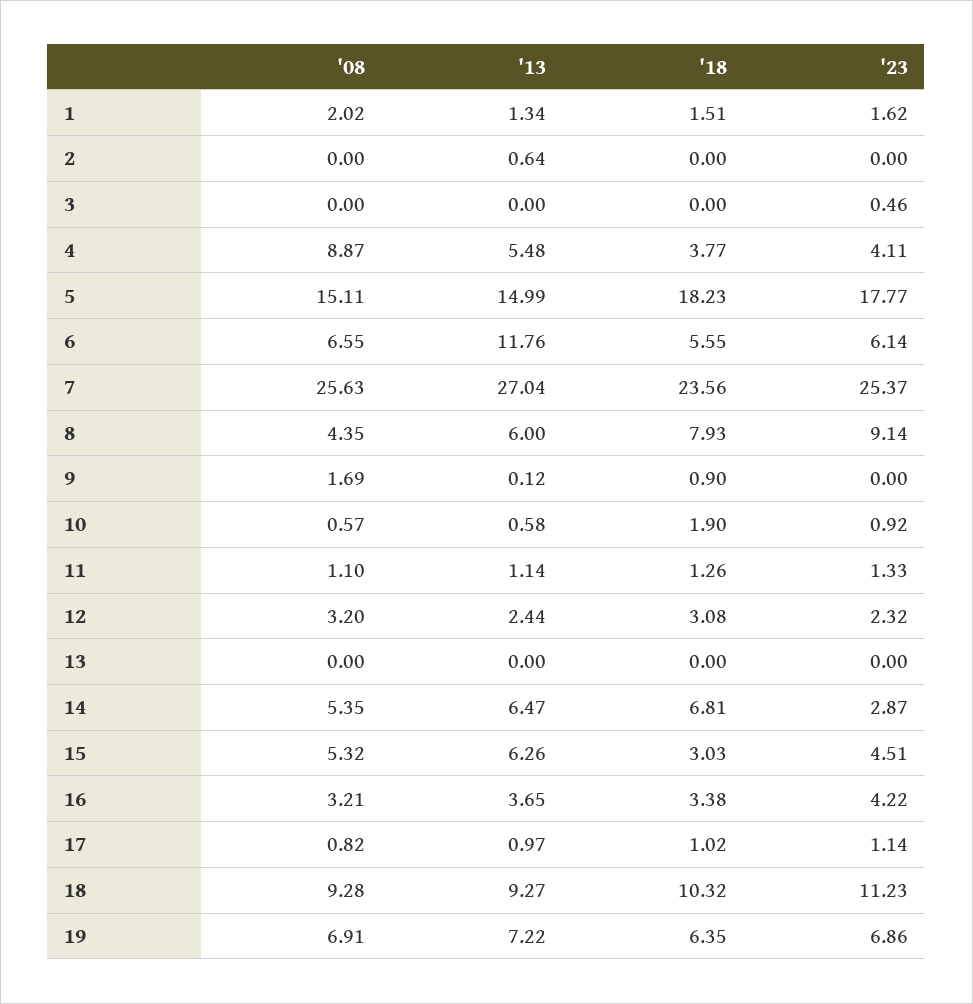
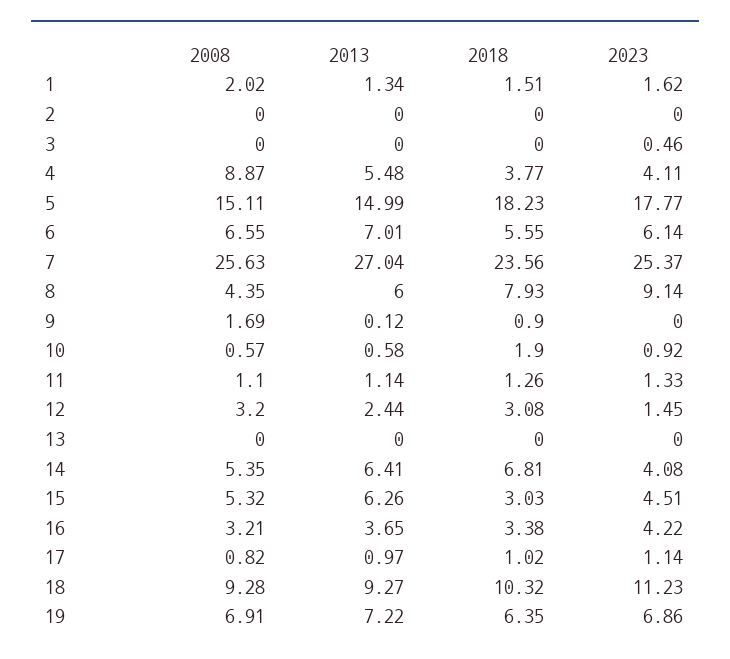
  {
    "'08": {
      "1": 2.02,
      "2": 0,
      "3": 0,
      "4": 8.87,
      "5": 15.11,
      "6": 6.55,
      "7": 25.63,
      "8": 4.35,
      "9": 1.69,
      "10": 0.57,
      "11": 1.1,
      "12": 3.2,
      "13": 0,
      "14": 5.35,
      "15": 5.32,
      "16": 3.21,
      "17": 0.82,
      "18": 9.28,
      "19": 6.91
    },
    "'13": {
      "1": 1.34,
-     "2": 0.64,
+     "2": 0,
      "3": 0,
      "4": 5.48,
      "5": 14.99,
-     "6": 11.76,
+     "6": 7.01,
      "7": 27.04,
      "8": 6,
      "9": 0.12,
      "10": 0.58,
      "11": 1.14,
      "12": 2.44,
      "13": 0,
-     "14": 6.47,
+     "14": 6.41,
      "15": 6.26,
      "16": 3.65,
      "17": 0.97,
      "18": 9.27,
      "19": 7.22
    },
    "'18": {
      "1": 1.51,
      "2": 0,
      "3": 0,
      "4": 3.77,
      "5": 18.23,
      "6": 5.55,
      "7": 23.56,
      "8": 7.93,
      "9": 0.9,
      "10": 1.9,
      "11": 1.26,
      "12": 3.08,
      "13": 0,
      "14": 6.81,
      "15": 3.03,
      "16": 3.38,
      "17": 1.02,
      "18": 10.32,
      "19": 6.35
    },
    "'23": {
      "1": 1.62,
      "2": 0,
      "3": 0.46,
      "4": 4.11,
      "5": 17.77,
      "6": 6.14,
      "7": 25.37,
      "8": 9.14,
      "9": 0,
      "10": 0.92,
      "11": 1.33,
-     "12": 2.32,
+     "12": 1.45,
      "13": 0,
-     "14": 2.87,
+     "14": 4.08,
      "15": 4.51,
      "16": 4.22,
      "17": 1.14,
      "18": 11.23,
      "19": 6.86
    }
  }

